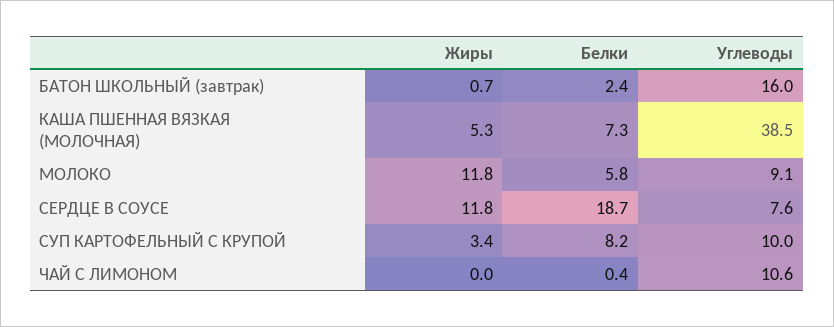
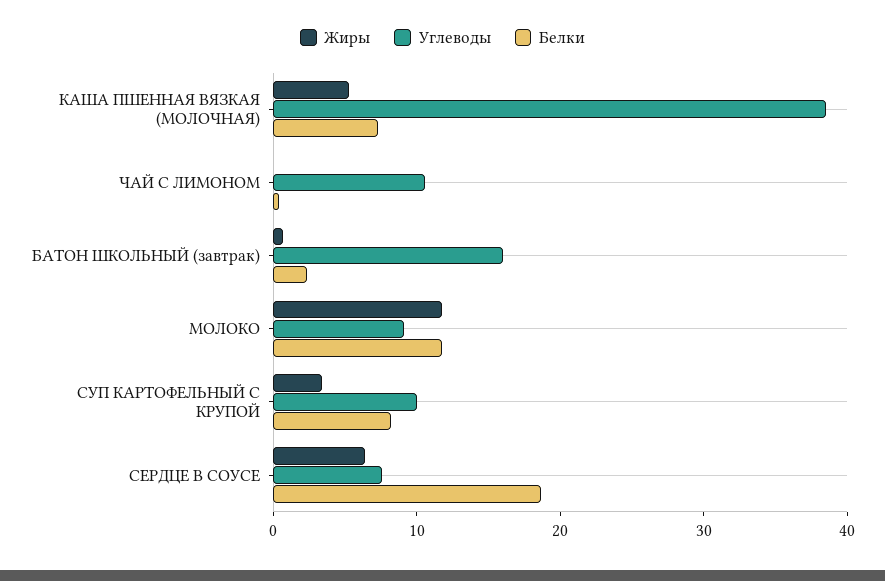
  {
    "Жиры": {
      "БАТОН ШКОЛЬНЫЙ (завтрак)": 0.7,
      "КАША ПШЕННАЯ ВЯЗКАЯ (МОЛОЧНАЯ)": 5.3,
      "МОЛОКО": 11.8,
-     "СЕРДЦЕ В СОУСЕ": 11.8,
+     "СЕРДЦЕ В СОУСЕ": 6,
      "СУП КАРТОФЕЛЬНЫЙ С КРУПОЙ": 3.4,
      "ЧАЙ С ЛИМОНОМ": 0
    },
    "Белки": {
      "БАТОН ШКОЛЬНЫЙ (завтрак)": 2.4,
      "КАША ПШЕННАЯ ВЯЗКАЯ (МОЛОЧНАЯ)": 7.3,
-     "МОЛОКО": 5.8,
+     "МОЛОКО": 12,
      "СЕРДЦЕ В СОУСЕ": 18.7,
      "СУП КАРТОФЕЛЬНЫЙ С КРУПОЙ": 8.2,
      "ЧАЙ С ЛИМОНОМ": 0.4
    },
    "Углеводы": {
      "БАТОН ШКОЛЬНЫЙ (завтрак)": 16,
      "КАША ПШЕННАЯ ВЯЗКАЯ (МОЛОЧНАЯ)": 38.5,
      "МОЛОКО": 9.1,
      "СЕРДЦЕ В СОУСЕ": 7.6,
      "СУП КАРТОФЕЛЬНЫЙ С КРУПОЙ": 10,
      "ЧАЙ С ЛИМОНОМ": 10.6
    }
  }

